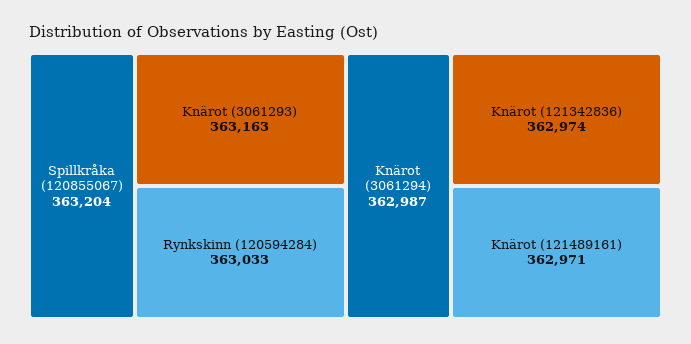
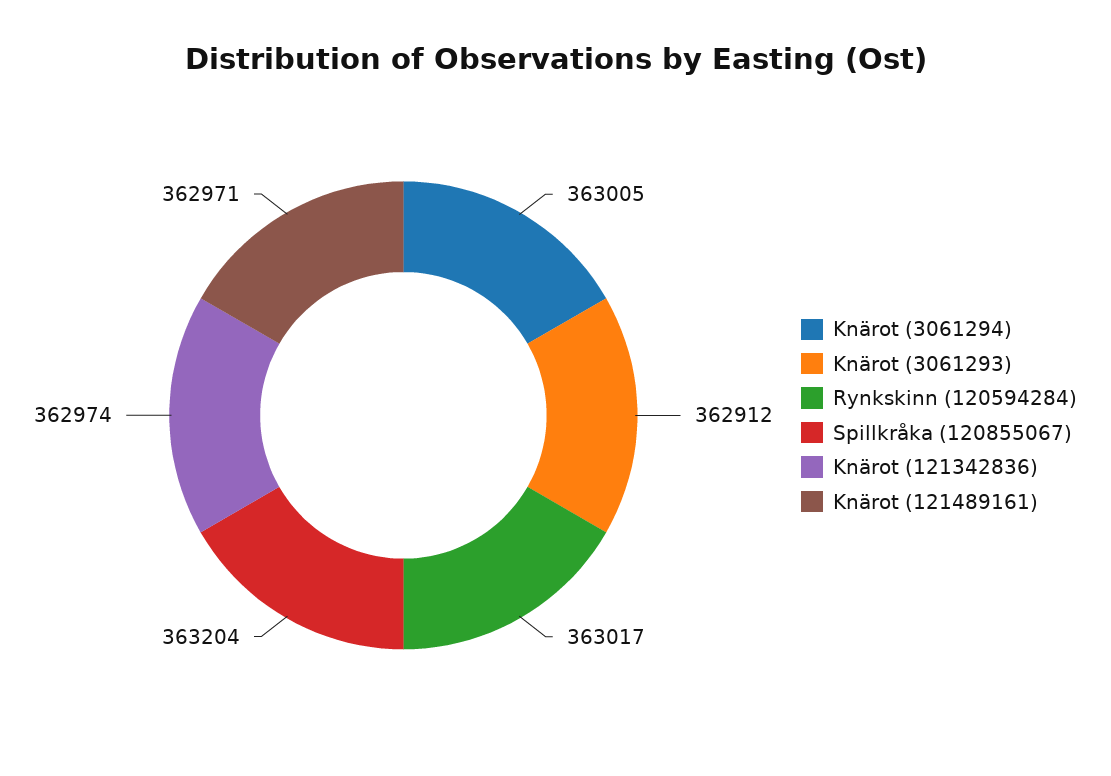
  {
    "Spillkråka (120855067)": 363204,
-   "Knärot (3061293)": 363163,
+   "Knärot (3061293)": 362912,
-   "Rynkskinn (120594284)": 363033,
+   "Rynkskinn (120594284)": 363017,
-   "Knärot (3061294)": 362987,
+   "Knärot (3061294)": 363005,
    "Knärot (121342836)": 362974,
    "Knärot (121489161)": 362971
  }

